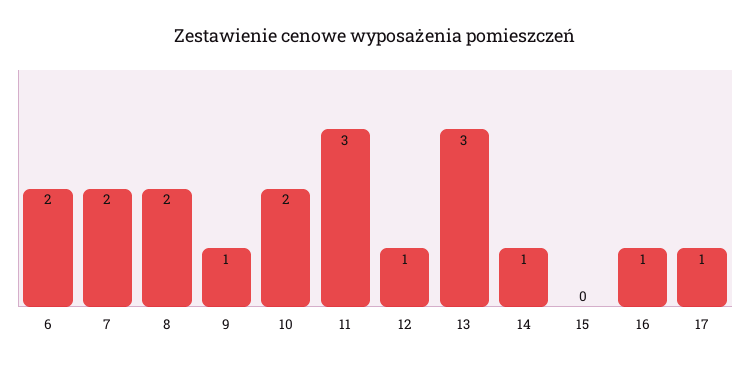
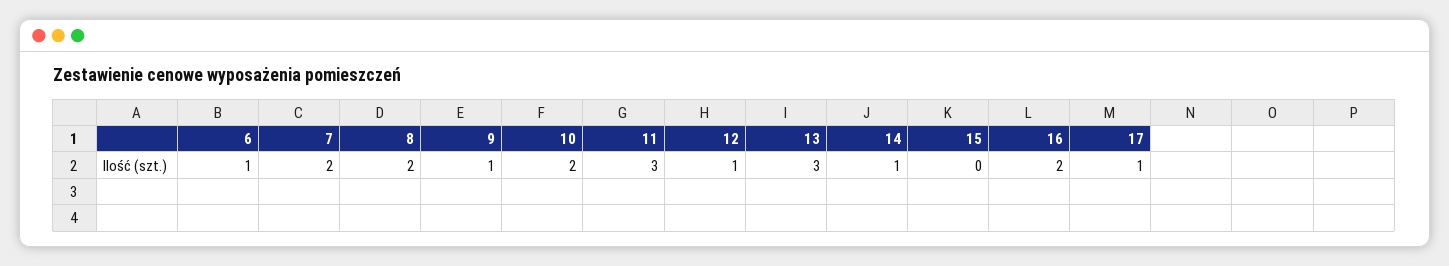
  {
-   "6": 2,
+   "6": 1,
    "7": 2,
    "8": 2,
    "9": 1,
    "10": 2,
    "11": 3,
    "12": 1,
    "13": 3,
    "14": 1,
    "15": 0,
-   "16": 1,
+   "16": 2,
    "17": 1
  }

